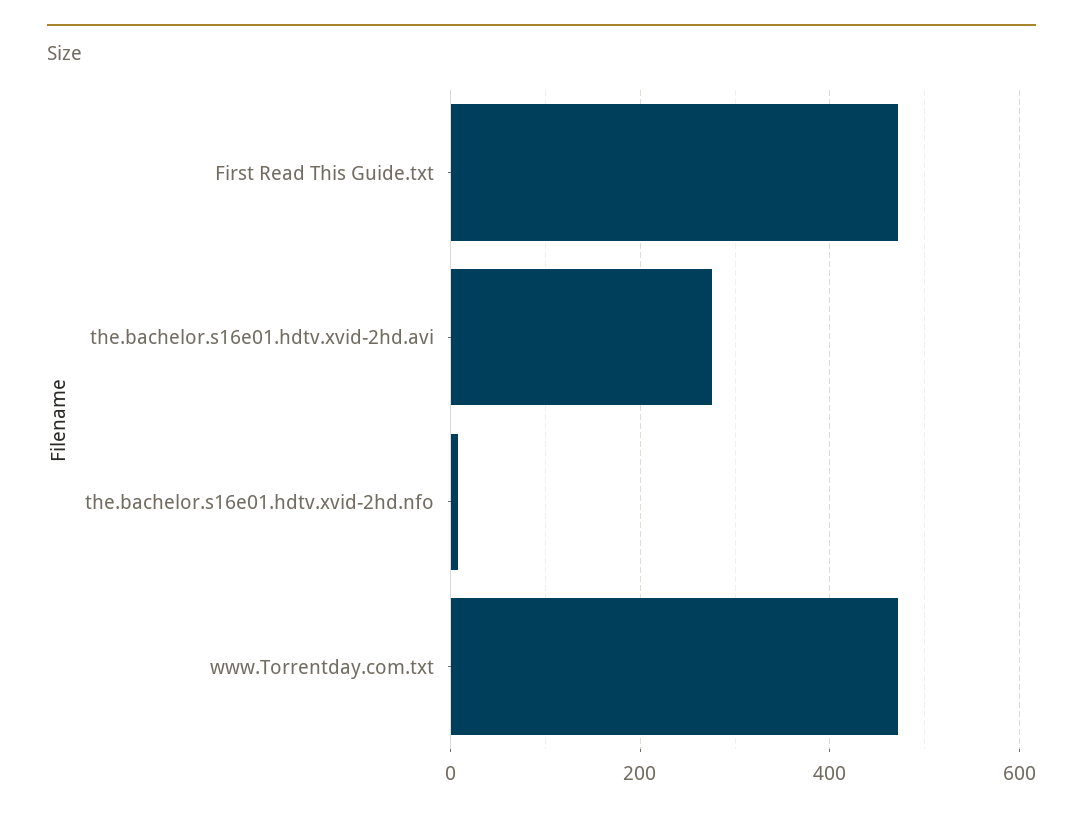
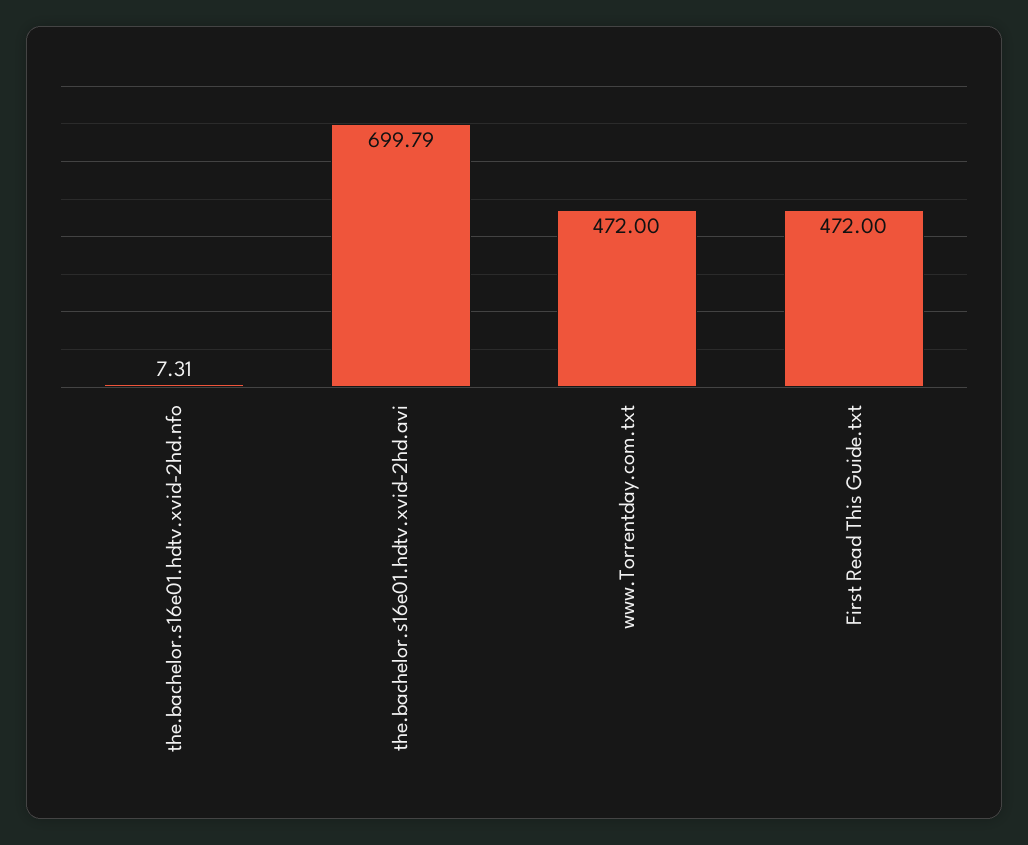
  {
    "First Read This Guide.txt": 472,
-   "the.bachelor.s16e01.hdtv.xvid-2hd.avi": 280,
+   "the.bachelor.s16e01.hdtv.xvid-2hd.avi": 699.79,
    "the.bachelor.s16e01.hdtv.xvid-2hd.nfo": 7.31,
    "www.Torrentday.com.txt": 472
  }

